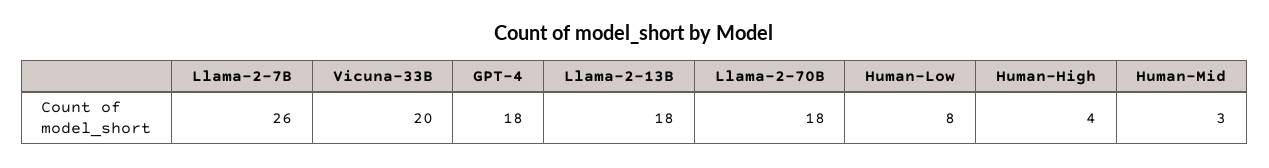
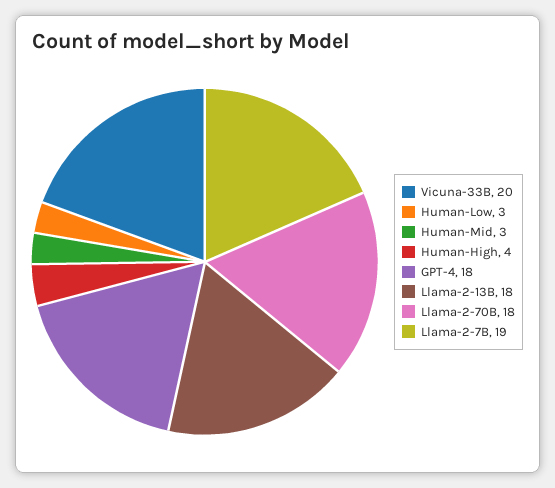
  {
-   "Llama-2-7B": 26,
+   "Llama-2-7B": 19,
    "Vicuna-33B": 20,
    "GPT-4": 18,
    "Llama-2-13B": 18,
    "Llama-2-70B": 18,
-   "Human-Low": 8,
+   "Human-Low": 3,
    "Human-High": 4,
    "Human-Mid": 3
  }

